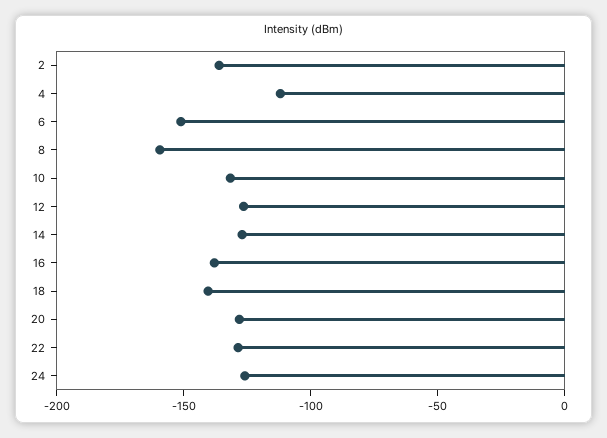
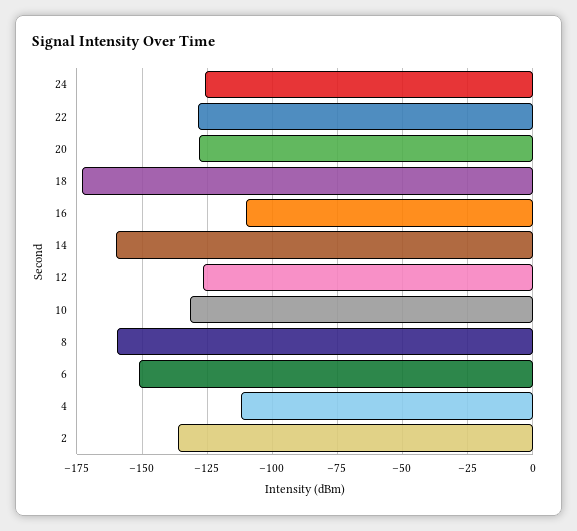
  {
    "2": -135,
    "4": -112.5,
    "6": -150,
    "8": -160,
    "10": -132.5,
    "12": -127.5,
-   "14": -130,
+   "14": -160,
-   "16": -140,
+   "16": -110,
-   "18": -140,
+   "18": -172.5,
    "20": -127.5,
    "22": -127.5,
    "24": -125
  }

